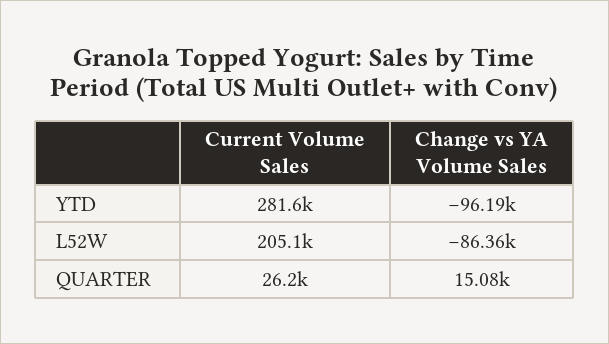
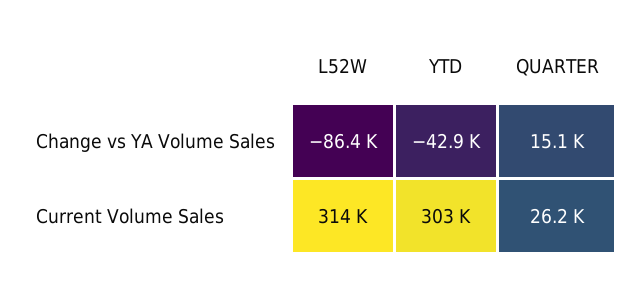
  {
    "Current Volume Sales": {
-     "YTD": 281600,
+     "YTD": 303000,
-     "L52W": 205100,
+     "L52W": 314000,
      "QUARTER": 26200
    },
    "Change vs YA Volume Sales": {
-     "YTD": -96190,
+     "YTD": -42900,
      "L52W": -86360,
      "QUARTER": 15080
    }
  }

